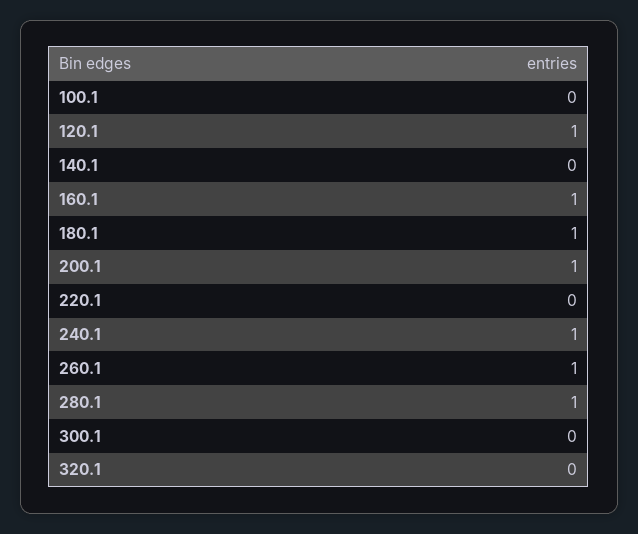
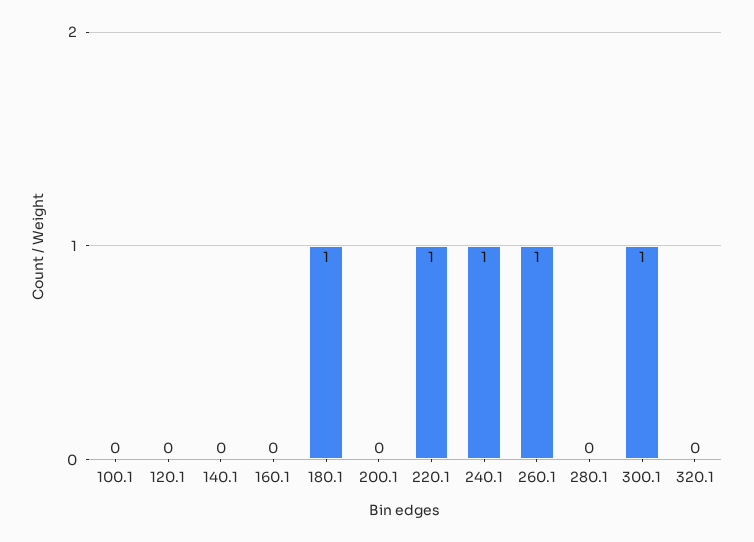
  {
    "100.1": 0,
-   "120.1": 1,
+   "120.1": 0,
    "140.1": 0,
-   "160.1": 1,
+   "160.1": 0,
    "180.1": 1,
-   "200.1": 1,
+   "200.1": 0,
-   "220.1": 0,
+   "220.1": 1,
    "240.1": 1,
    "260.1": 1,
-   "280.1": 1,
+   "280.1": 0,
-   "300.1": 0,
+   "300.1": 1,
    "320.1": 0
  }

